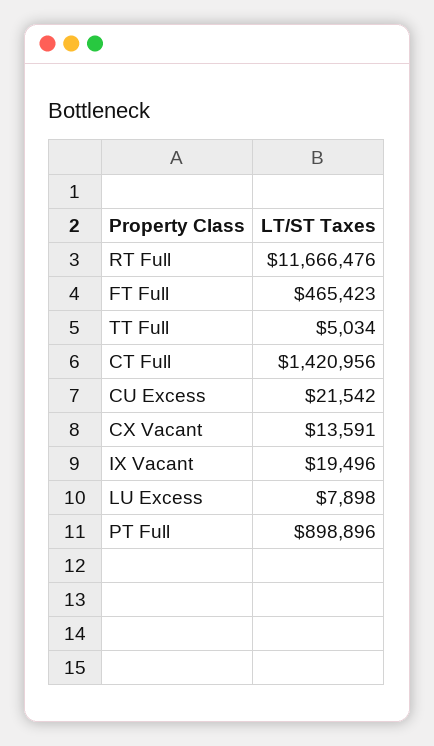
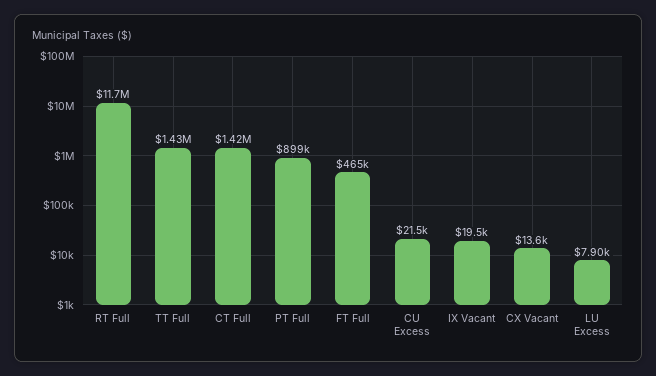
  {
    "RT Full": 11666476,
    "FT Full": 465423,
-   "TT Full": 5034,
+   "TT Full": 1430000,
    "CT Full": 1420956,
    "CU Excess": 21542,
    "CX Vacant": 13591,
    "IX Vacant": 19496,
    "LU Excess": 7898,
    "PT Full": 898896
  }

